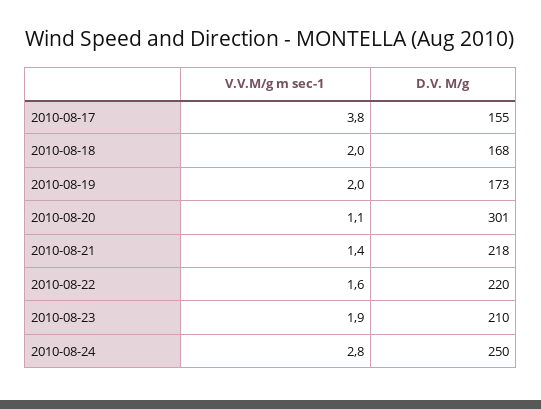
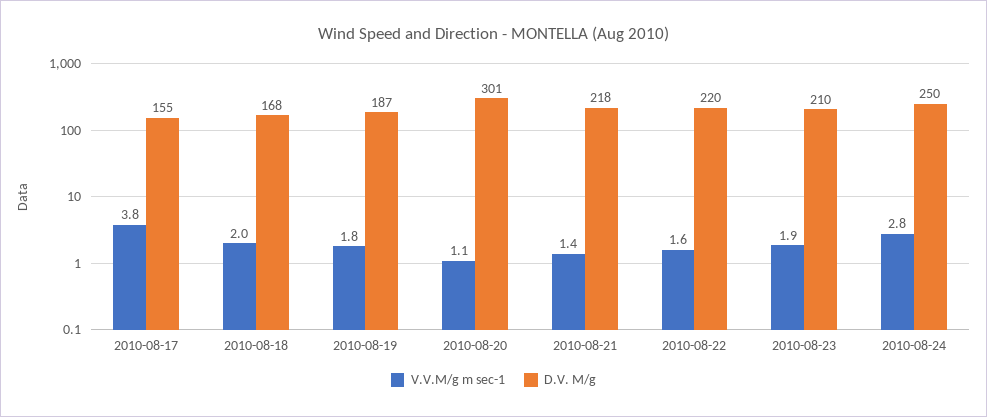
  {
    "V.V.M/g m sec-1": {
      "2010-08-17": 3.8,
      "2010-08-18": 2,
-     "2010-08-19": 2,
+     "2010-08-19": 1.8,
      "2010-08-20": 1.1,
      "2010-08-21": 1.4,
      "2010-08-22": 1.6,
      "2010-08-23": 1.9,
      "2010-08-24": 2.8
    },
    "D.V. M/g": {
      "2010-08-17": 155,
      "2010-08-18": 168,
-     "2010-08-19": 173,
+     "2010-08-19": 187,
      "2010-08-20": 301,
      "2010-08-21": 218,
      "2010-08-22": 220,
      "2010-08-23": 210,
      "2010-08-24": 250
    }
  }

